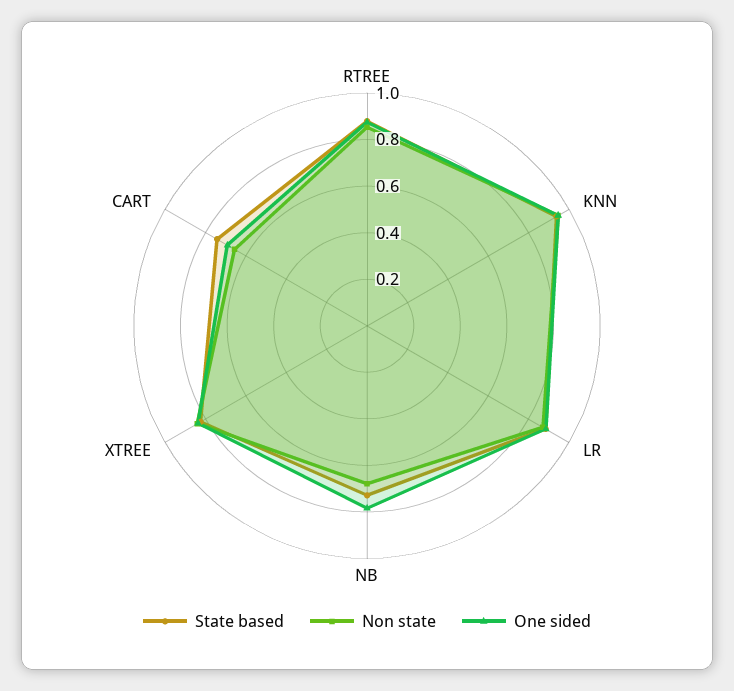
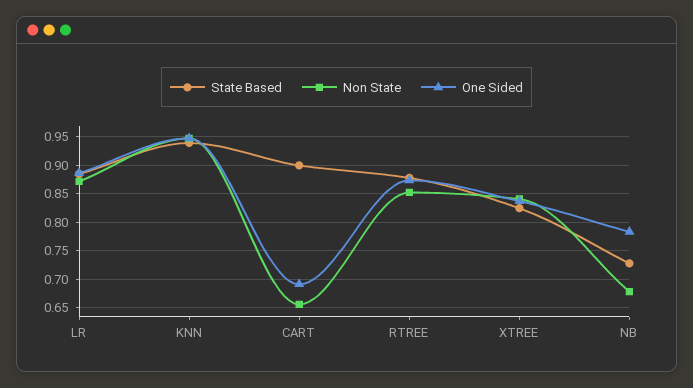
  {
    "State based": {
      "RTREE": 0.875,
      "KNN": 0.95,
      "LR": 0.875,
      "NB": 0.725,
      "XTREE": 0.825,
-     "CART": 0.75
+     "CART": 0.9
    },
    "Non state": {
      "RTREE": 0.85,
      "KNN": 0.95,
      "LR": 0.875,
      "NB": 0.675,
      "XTREE": 0.85,
      "CART": 0.65
    },
    "One sided": {
      "RTREE": 0.875,
      "KNN": 0.95,
      "LR": 0.875,
      "NB": 0.775,
      "XTREE": 0.825,
      "CART": 0.7
    }
  }

